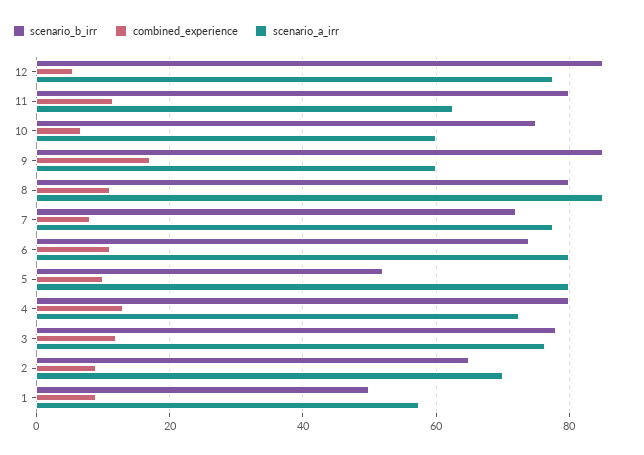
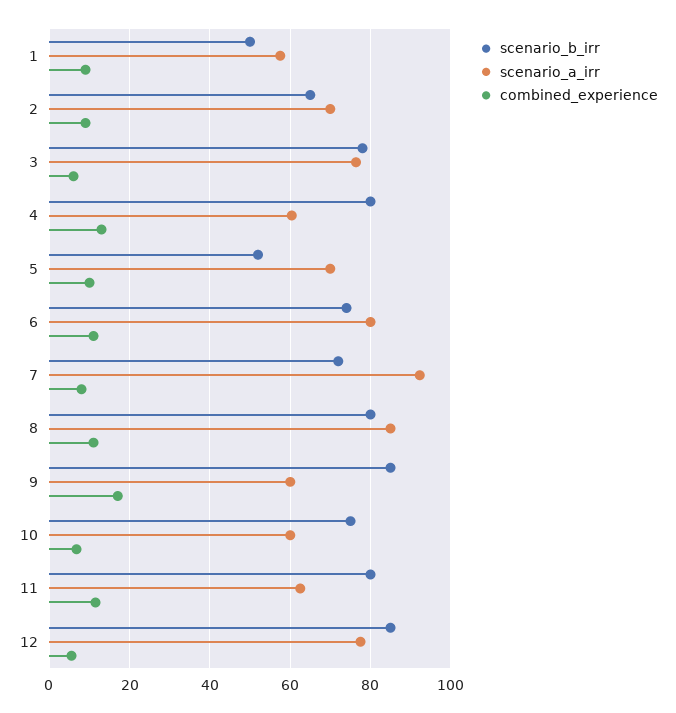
  {
    "scenario_b_irr": {
      "12": 86,
      "11": 80,
      "10": 76,
      "9": 86,
      "8": 80,
      "7": 72,
      "6": 74,
      "5": 52,
      "4": 80,
      "3": 78,
      "2": 66,
      "1": 50
    },
    "combined_experience": {
      "12": 6,
      "11": 12,
      "10": 6,
      "9": 18,
      "8": 12,
      "7": 8,
      "6": 12,
      "5": 10,
      "4": 14,
-     "3": 12,
+     "3": 6,
      "2": 10,
      "1": 10
    },
    "scenario_a_irr": {
      "12": 78,
      "11": 62,
      "10": 60,
      "9": 60,
      "8": 86,
-     "7": 78,
+     "7": 92,
      "6": 80,
-     "5": 80,
+     "5": 70,
-     "4": 72,
+     "4": 60,
      "3": 76,
      "2": 70,
      "1": 58
    }
  }

